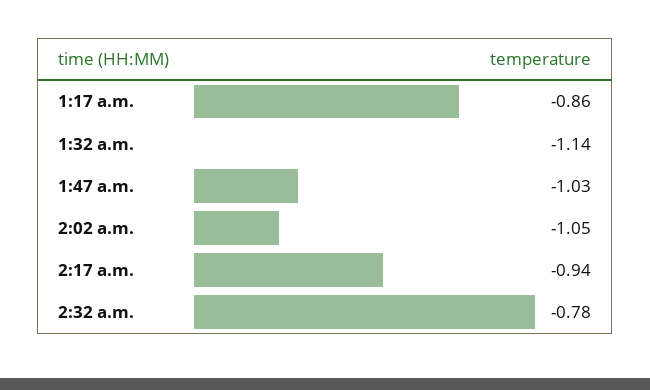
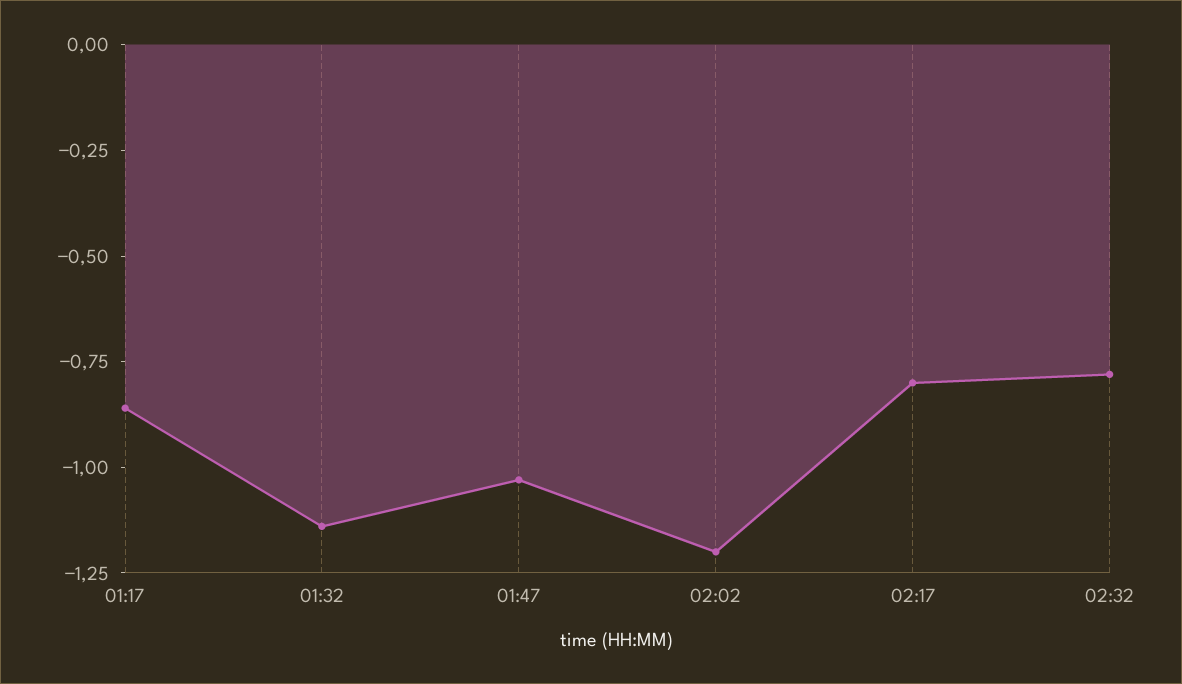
  {
    "1:17 a.m.": -0.86,
    "1:32 a.m.": -1.14,
    "1:47 a.m.": -1.03,
-   "2:02 a.m.": -1.05,
+   "2:02 a.m.": -1.2,
-   "2:17 a.m.": -0.94,
+   "2:17 a.m.": -0.8,
    "2:32 a.m.": -0.78
  }

